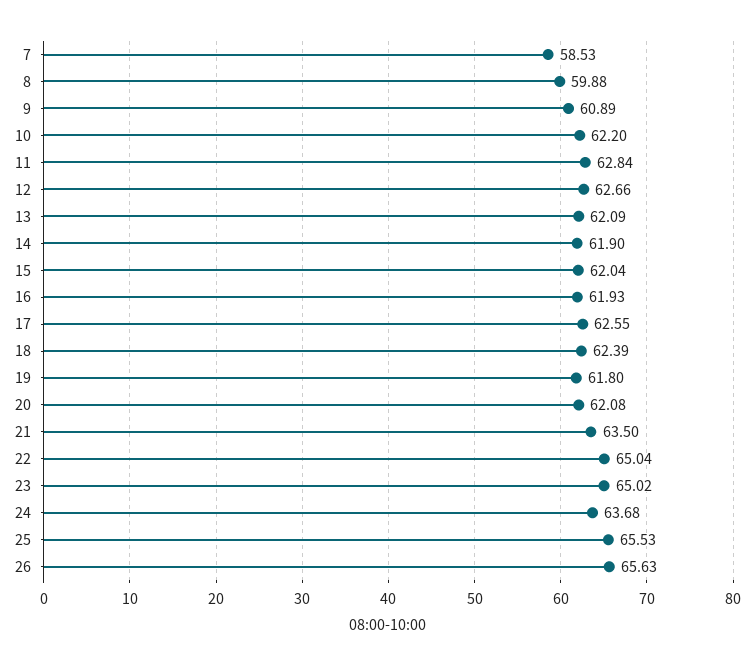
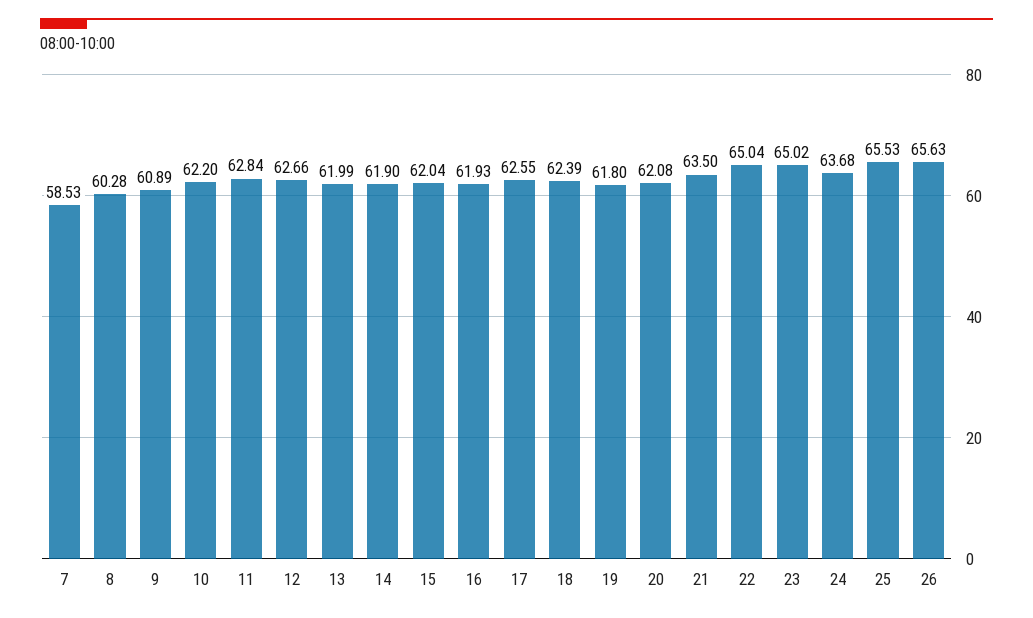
  {
    "7": 58.53,
-   "8": 59.88,
+   "8": 60.28,
    "9": 60.89,
    "10": 62.2,
    "11": 62.84,
    "12": 62.66,
-   "13": 62.09,
+   "13": 61.99,
    "14": 61.9,
    "15": 62.04,
    "16": 61.93,
    "17": 62.55,
    "18": 62.39,
    "19": 61.8,
    "20": 62.08,
    "21": 63.5,
    "22": 65.04,
    "23": 65.02,
    "24": 63.68,
    "25": 65.53,
    "26": 65.63
  }

